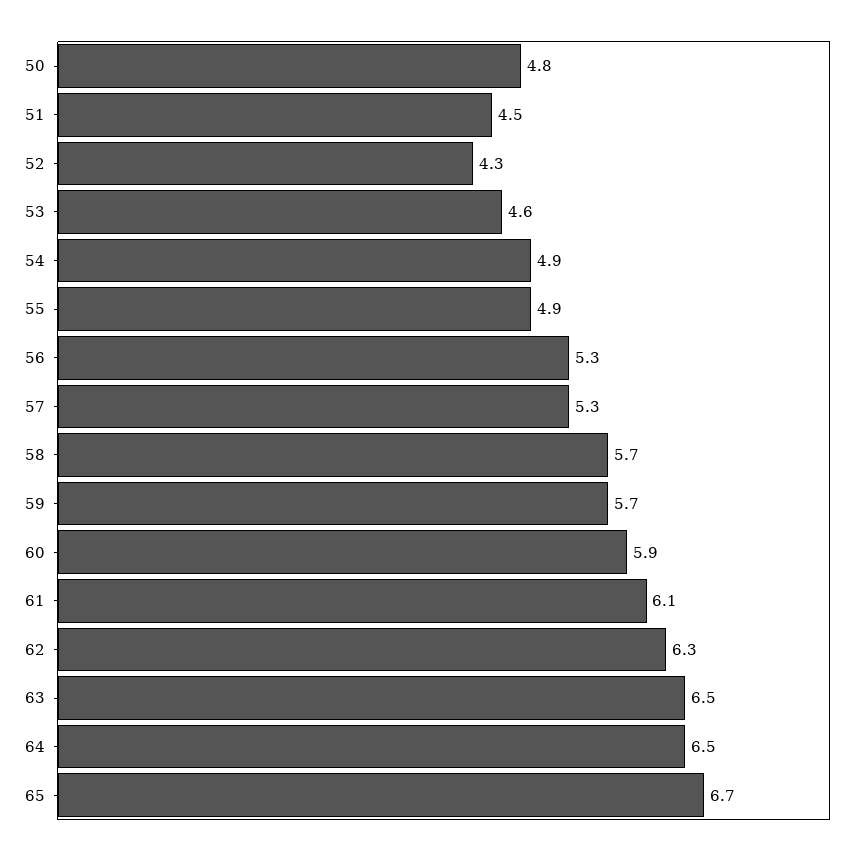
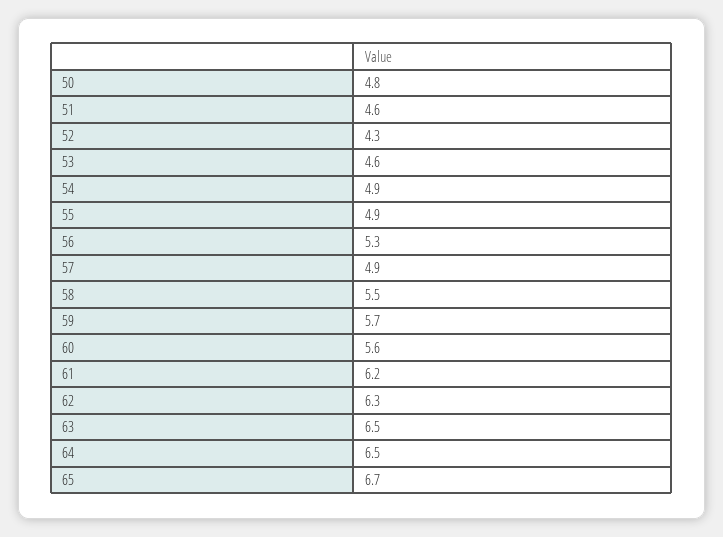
  {
    "50": 4.8,
-   "51": 4.5,
+   "51": 4.6,
    "52": 4.3,
    "53": 4.6,
    "54": 4.9,
    "55": 4.9,
    "56": 5.3,
-   "57": 5.3,
+   "57": 4.9,
-   "58": 5.7,
+   "58": 5.5,
    "59": 5.7,
-   "60": 5.9,
+   "60": 5.6,
-   "61": 6.1,
+   "61": 6.2,
    "62": 6.3,
    "63": 6.5,
    "64": 6.5,
    "65": 6.7
  }

